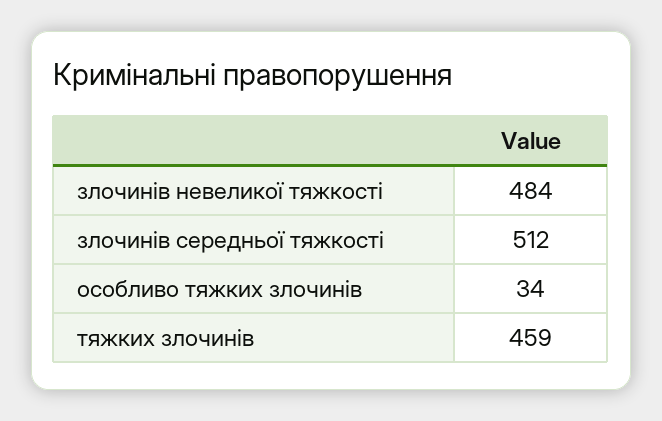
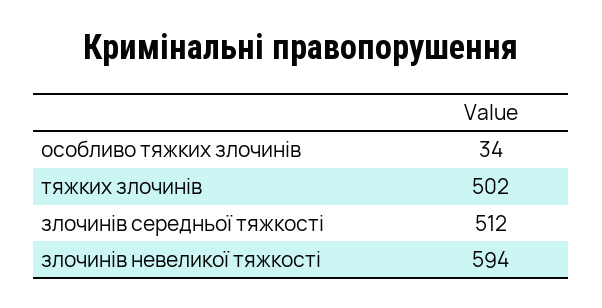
  {
-   "злочинів невеликої тяжкості": 484,
+   "злочинів невеликої тяжкості": 594,
    "злочинів середньої тяжкості": 512,
    "особливо тяжких злочинів": 34,
-   "тяжких злочинів": 459
+   "тяжких злочинів": 502
  }

